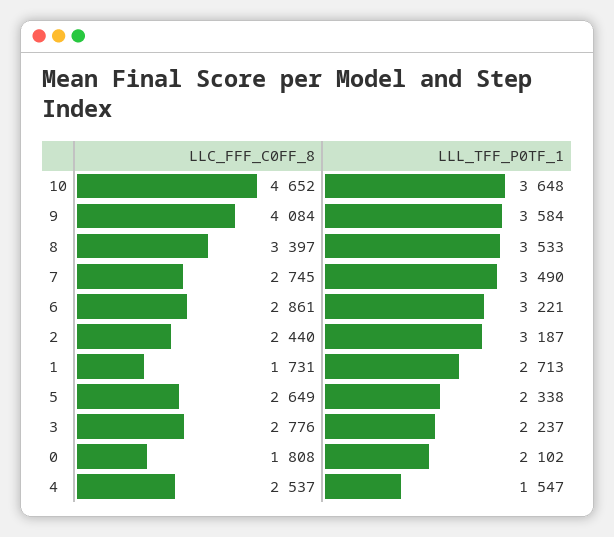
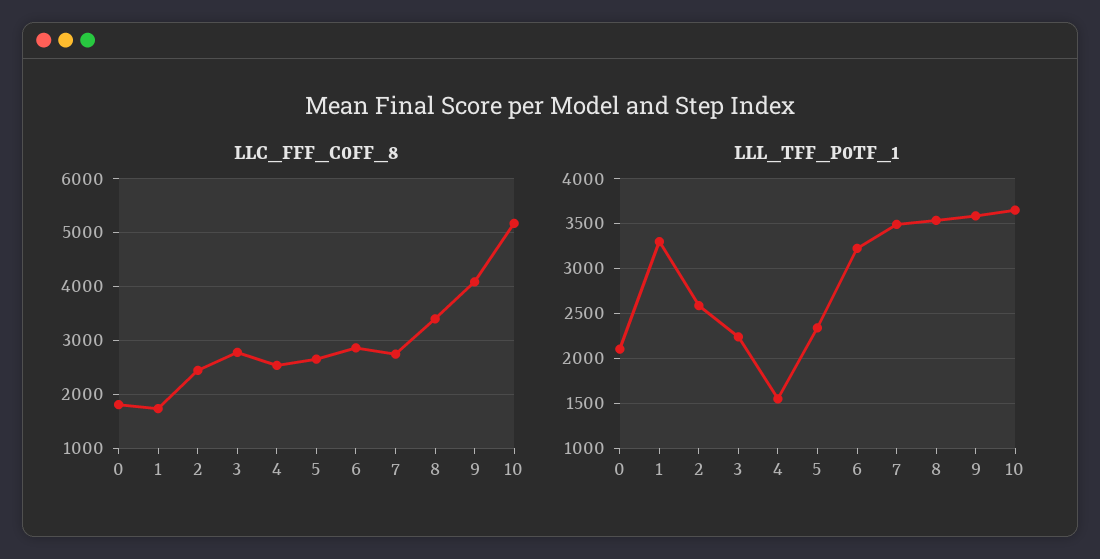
  {
    "LLC_FFF_C0FF_8": {
-     "10": 4652,
+     "10": 5200,
      "9": 4084,
      "8": 3397,
      "7": 2745,
      "6": 2861,
      "2": 2440,
      "1": 1731,
      "5": 2649,
      "3": 2776,
      "0": 1808,
      "4": 2537
    },
    "LLL_TFF_P0TF_1": {
      "10": 3648,
      "9": 3584,
      "8": 3533,
      "7": 3490,
      "6": 3221,
-     "2": 3187,
+     "2": 2600,
-     "1": 2713,
+     "1": 3300,
      "5": 2338,
      "3": 2237,
      "0": 2102,
      "4": 1547
    }
  }

